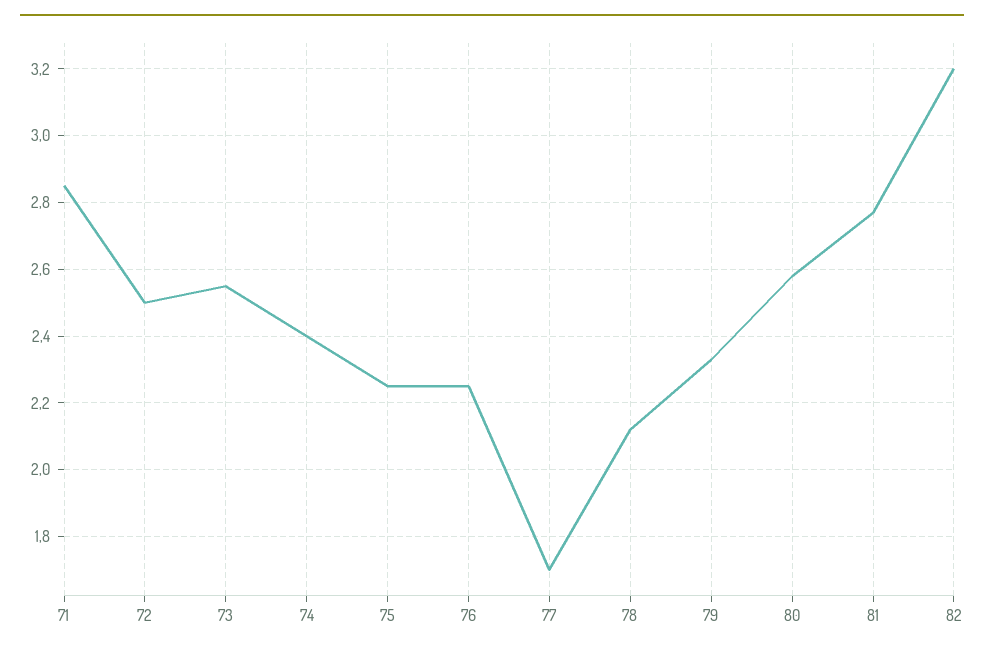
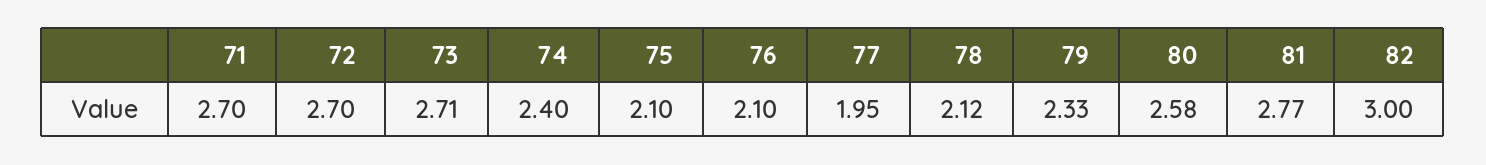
  {
-   "71": 2.85,
+   "71": 2.7,
-   "72": 2.5,
+   "72": 2.7,
-   "73": 2.55,
+   "73": 2.71,
    "74": 2.4,
-   "75": 2.25,
+   "75": 2.1,
-   "76": 2.25,
+   "76": 2.1,
-   "77": 1.7,
+   "77": 1.95,
    "78": 2.12,
    "79": 2.33,
    "80": 2.58,
    "81": 2.77,
-   "82": 3.2
+   "82": 3
  }

